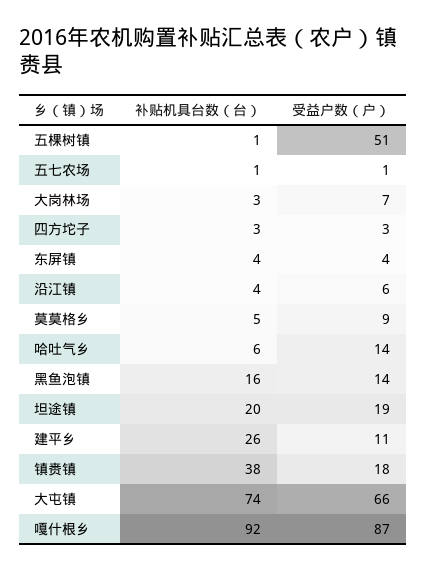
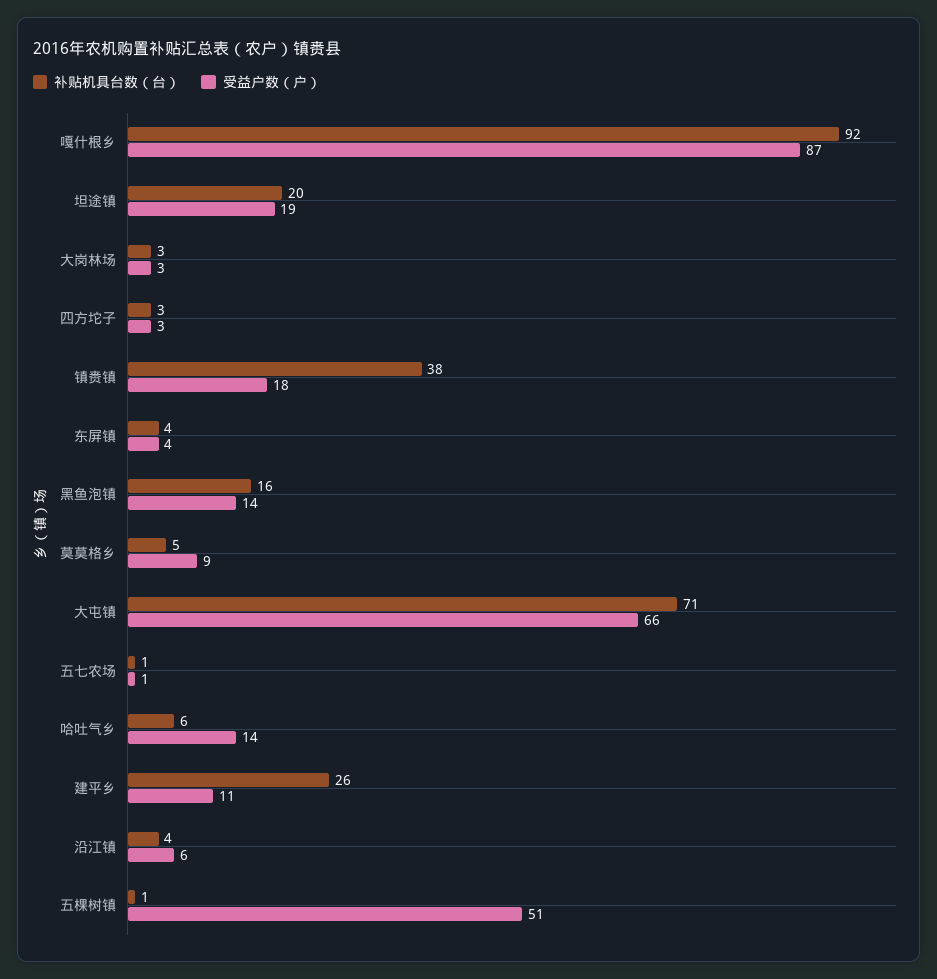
  {
    "补贴机具台数（台）": {
      "五棵树镇": 1,
      "五七农场": 1,
      "大岗林场": 3,
      "四方坨子": 3,
      "东屏镇": 4,
      "沿江镇": 4,
      "莫莫格乡": 5,
      "哈吐气乡": 6,
      "黑鱼泡镇": 16,
      "坦途镇": 20,
      "建平乡": 26,
      "镇赉镇": 38,
-     "大屯镇": 74,
+     "大屯镇": 71,
      "嘎什根乡": 92
    },
    "受益户数（户）": {
      "五棵树镇": 51,
      "五七农场": 1,
-     "大岗林场": 7,
+     "大岗林场": 3,
      "四方坨子": 3,
      "东屏镇": 4,
      "沿江镇": 6,
      "莫莫格乡": 9,
      "哈吐气乡": 14,
      "黑鱼泡镇": 14,
      "坦途镇": 19,
      "建平乡": 11,
      "镇赉镇": 18,
      "大屯镇": 66,
      "嘎什根乡": 87
    }
  }

